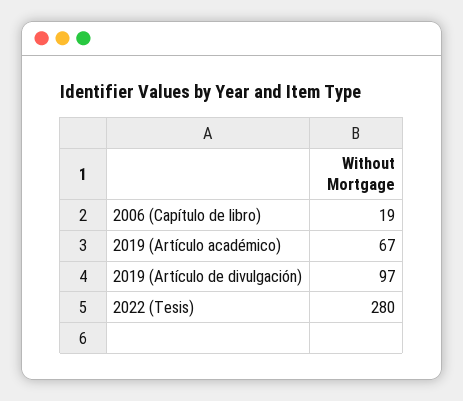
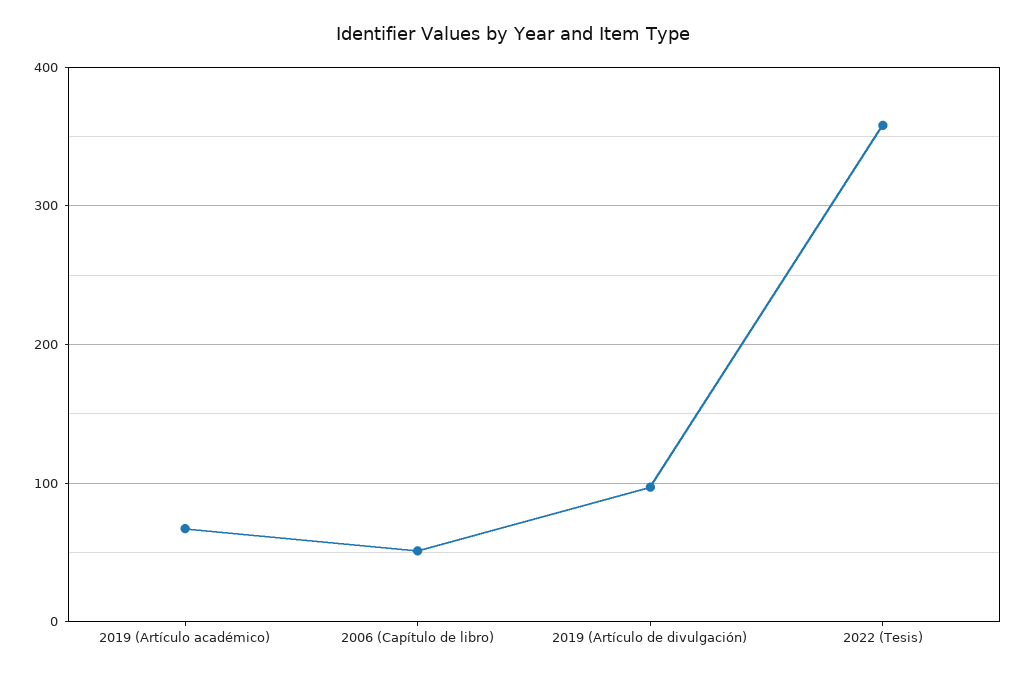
  {
-   "2006 (Capítulo de libro)": 19,
+   "2006 (Capítulo de libro)": 50,
    "2019 (Artículo académico)": 67,
    "2019 (Artículo de divulgación)": 97,
-   "2022 (Tesis)": 280
+   "2022 (Tesis)": 360
  }

